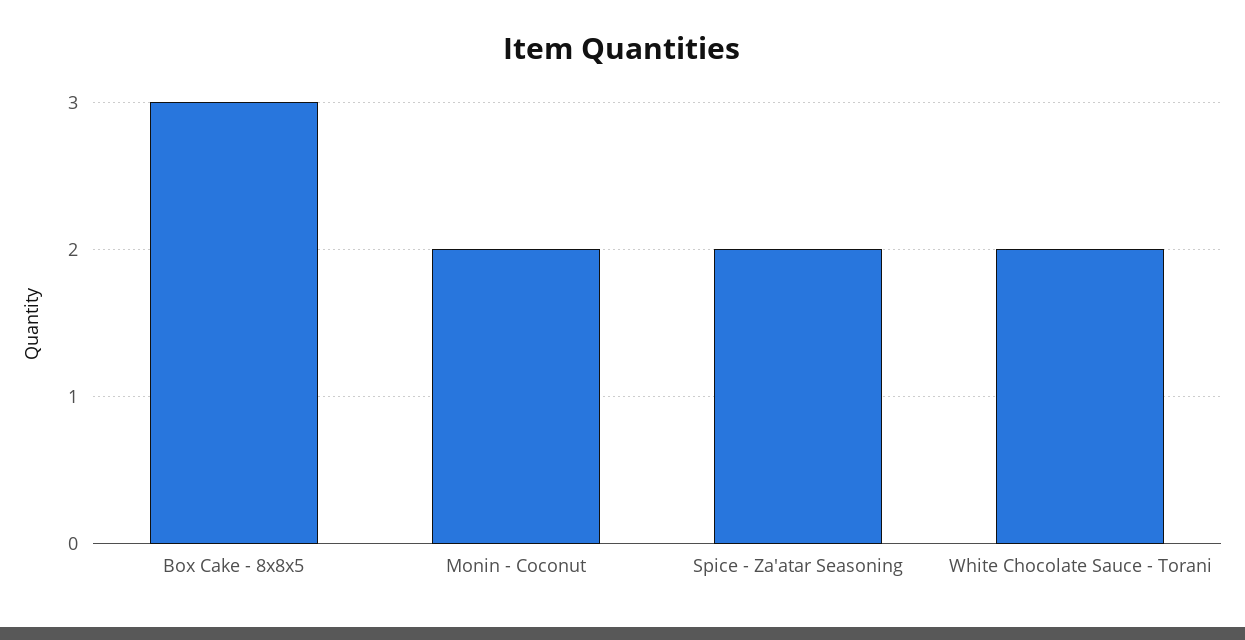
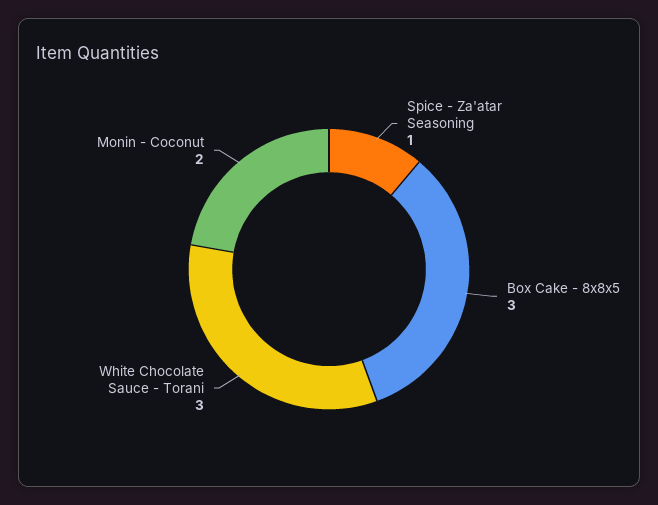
  {
    "Box Cake - 8x8x5": 3,
    "Monin - Coconut": 2,
-   "Spice - Za'atar Seasoning": 2,
+   "Spice - Za'atar Seasoning": 1,
-   "White Chocolate Sauce - Torani": 2
+   "White Chocolate Sauce - Torani": 3
  }

